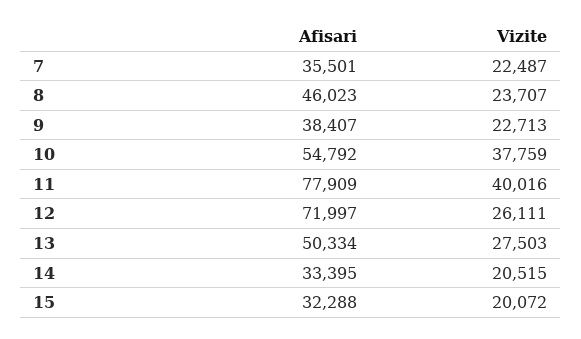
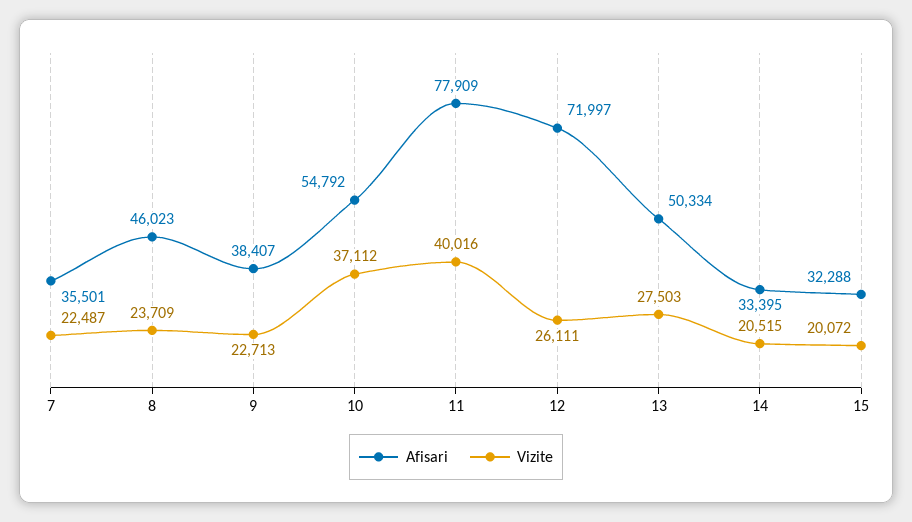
  {
    "Afisari": {
      "7": 35501,
      "8": 46023,
      "9": 38407,
      "10": 54792,
      "11": 77909,
      "12": 71997,
      "13": 50334,
      "14": 33395,
      "15": 32288
    },
    "Vizite": {
      "7": 22487,
-     "8": 23707,
+     "8": 23709,
      "9": 22713,
-     "10": 37759,
+     "10": 37112,
      "11": 40016,
      "12": 26111,
      "13": 27503,
      "14": 20515,
      "15": 20072
    }
  }

